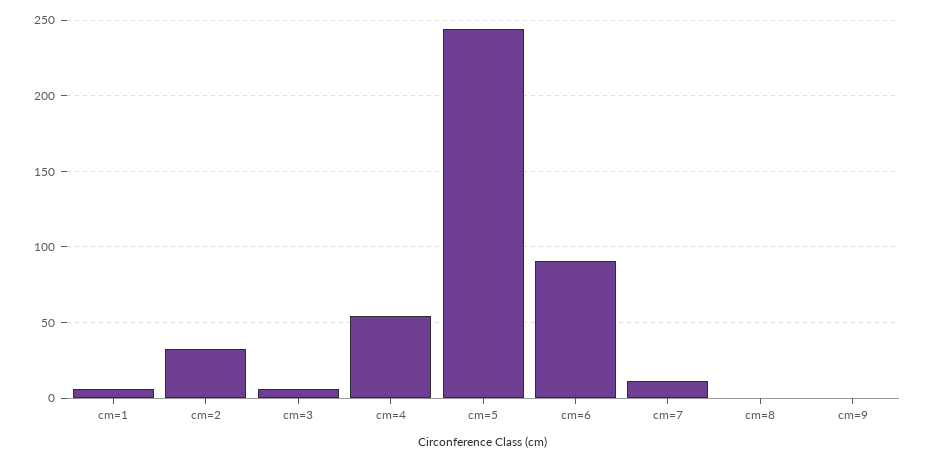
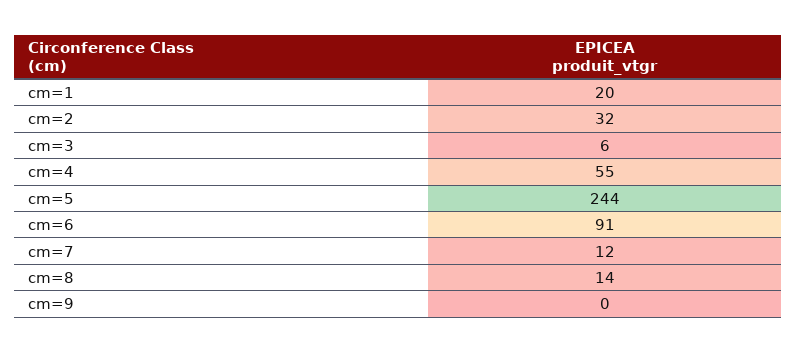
  {
-   "cm=1": 5,
+   "cm=1": 20,
    "cm=2": 32,
    "cm=3": 6,
    "cm=4": 55,
    "cm=5": 244,
    "cm=6": 91,
    "cm=7": 12,
-   "cm=8": 0,
+   "cm=8": 14,
    "cm=9": 0
  }

